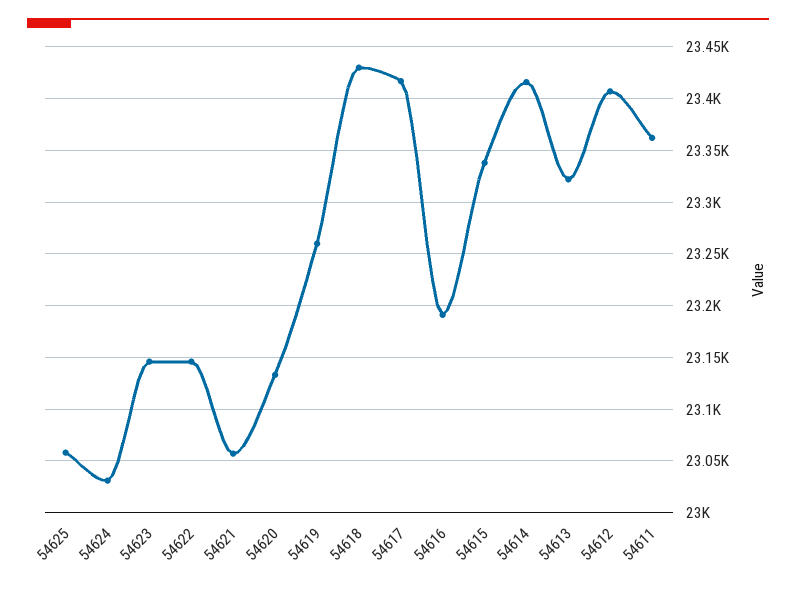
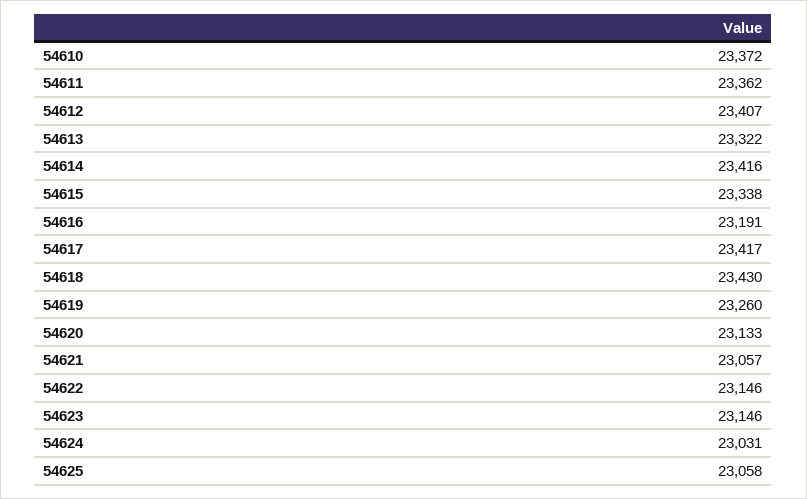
  {
    "54625": 23058,
    "54624": 23031,
    "54623": 23146,
    "54622": 23146,
    "54621": 23057,
    "54620": 23133,
    "54619": 23260,
    "54618": 23430,
    "54617": 23417,
    "54616": 23191,
    "54615": 23338,
    "54614": 23416,
    "54613": 23322,
    "54612": 23407,
-   "54611": 23362
+   "54611": 23362,
+   "54610": 23372
  }

